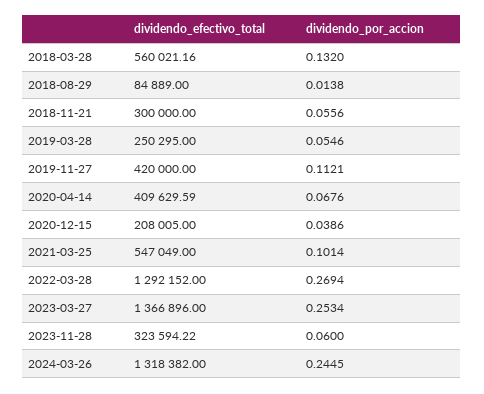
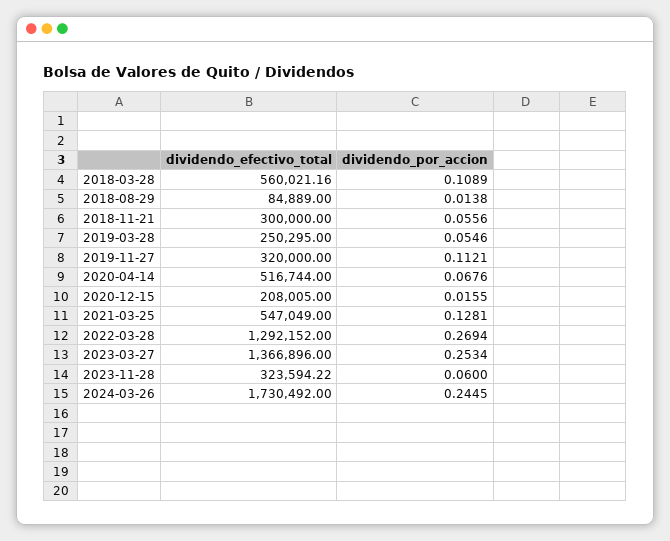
  {
    "dividendo_efectivo_total": {
      "2018-03-28": 560021.16,
      "2018-08-29": 84889,
      "2018-11-21": 300000,
      "2019-03-28": 250295,
-     "2019-11-27": 420000,
+     "2019-11-27": 320000,
-     "2020-04-14": 409629.59,
+     "2020-04-14": 516744,
      "2020-12-15": 208005,
      "2021-03-25": 547049,
      "2022-03-28": 1292152,
      "2023-03-27": 1366896,
      "2023-11-28": 323594.22,
-     "2024-03-26": 1318382
+     "2024-03-26": 1730492
    },
    "dividendo_por_accion": {
-     "2018-03-28": 0.132,
+     "2018-03-28": 0.1089,
      "2018-08-29": 0.0138,
      "2018-11-21": 0.0556,
      "2019-03-28": 0.0546,
      "2019-11-27": 0.1121,
      "2020-04-14": 0.0676,
-     "2020-12-15": 0.0386,
+     "2020-12-15": 0.0155,
-     "2021-03-25": 0.1014,
+     "2021-03-25": 0.1281,
      "2022-03-28": 0.2694,
      "2023-03-27": 0.2534,
      "2023-11-28": 0.06,
      "2024-03-26": 0.2445
    }
  }

